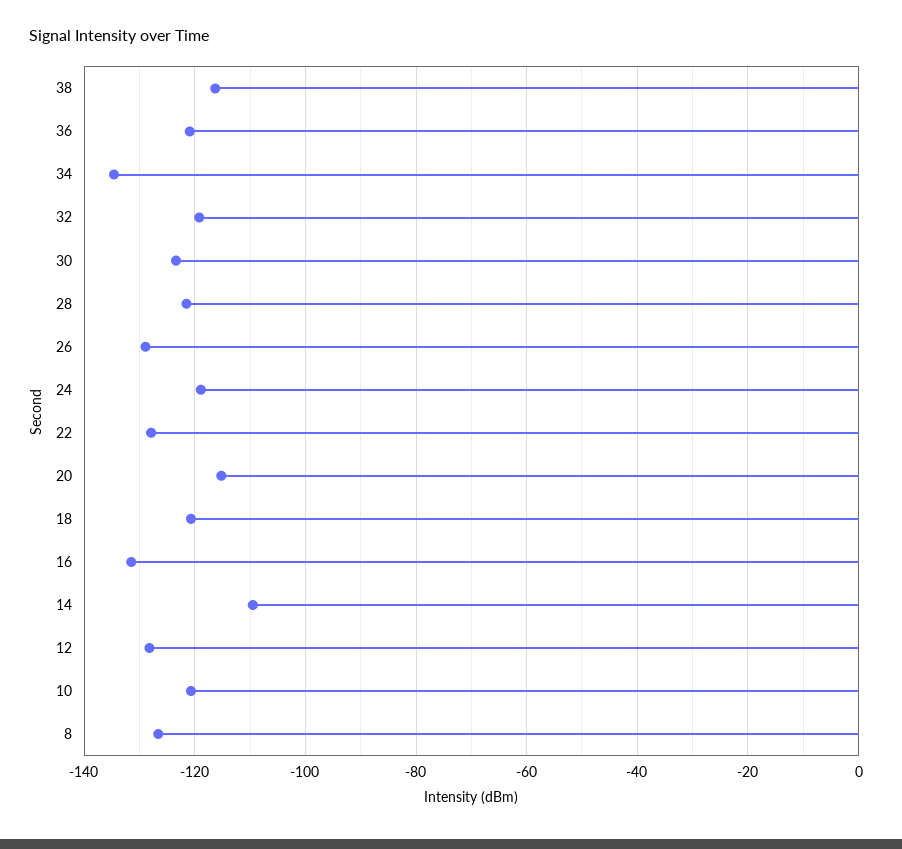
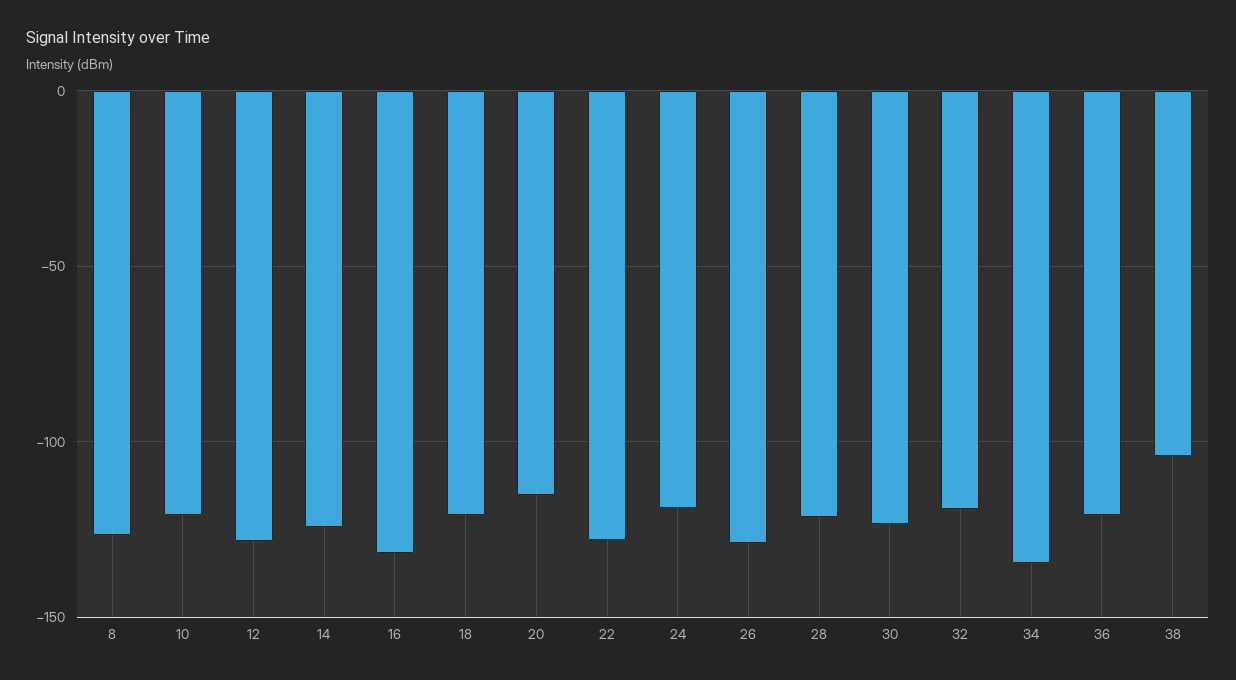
  {
-   "38": -116,
+   "38": -105,
    "36": -120,
    "34": -134,
    "32": -120,
    "30": -124,
    "28": -122,
    "26": -128,
    "24": -118,
    "22": -128,
    "20": -116,
    "18": -120,
    "16": -132,
-   "14": -110,
+   "14": -125,
    "12": -128,
    "10": -120,
    "8": -126
  }

